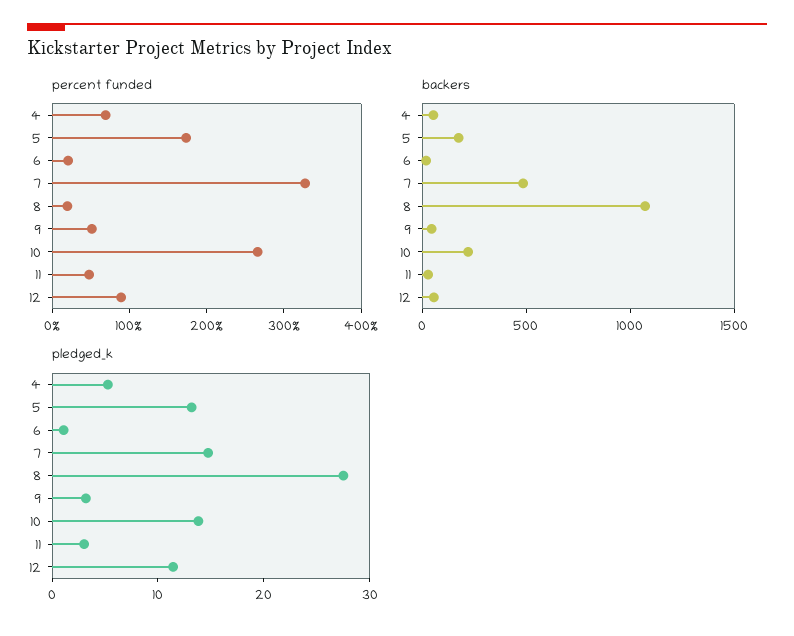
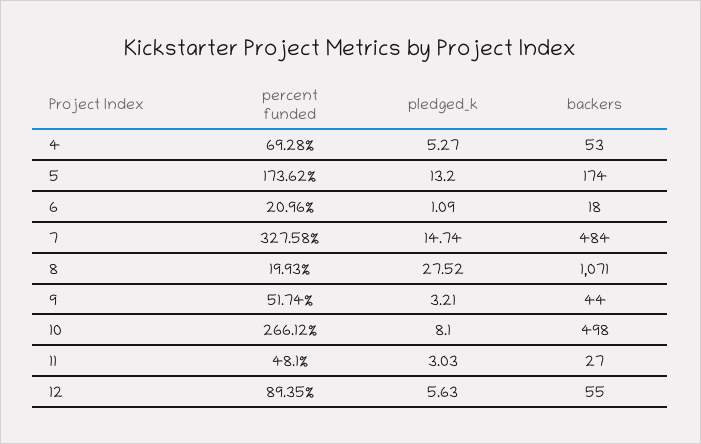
  {
    "percent funded": {
      "4": 69.28,
      "5": 173.62,
      "6": 20.96,
      "7": 327.58,
      "8": 19.93,
      "9": 51.74,
      "10": 266.12,
      "11": 48.1,
      "12": 89.35
    },
    "backers": {
      "4": 53,
      "5": 174,
      "6": 18,
      "7": 484,
      "8": 1071,
      "9": 44,
-     "10": 200,
+     "10": 498,
      "11": 27,
      "12": 55
    },
    "pledged_k": {
      "4": 5.27,
      "5": 13.2,
      "6": 1.09,
      "7": 14.74,
      "8": 27.52,
      "9": 3.21,
-     "10": 14,
+     "10": 8.1,
      "11": 3.03,
-     "12": 12
+     "12": 5.63
    }
  }

